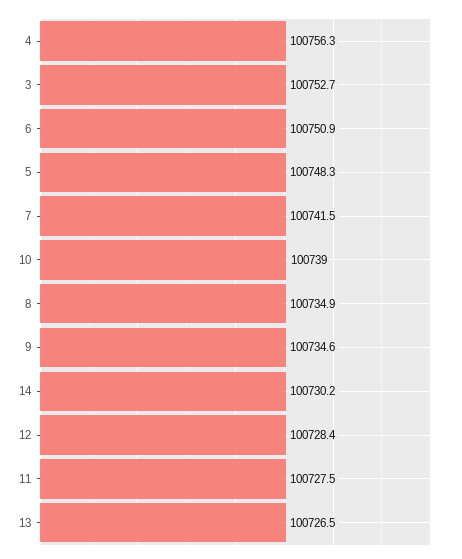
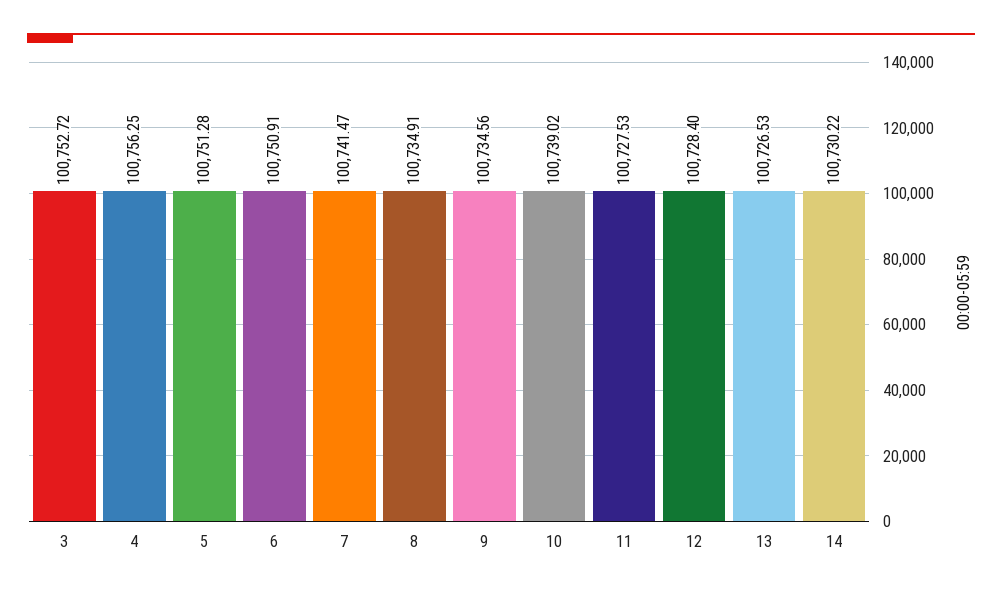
  {
    "4": 100756.25,
    "3": 100752.72,
    "6": 100750.91,
-   "5": 100748.3,
+   "5": 100751.28,
    "7": 100741.47,
    "10": 100739.02,
    "8": 100734.91,
    "9": 100734.56,
    "14": 100730.22,
    "12": 100728.4,
    "11": 100727.53,
    "13": 100726.53
  }

